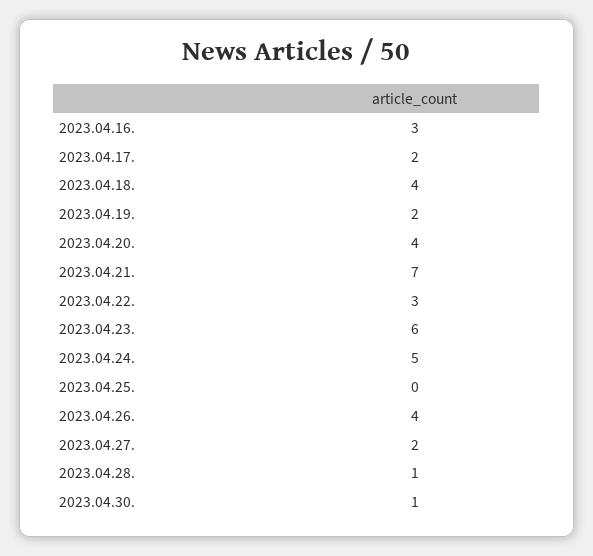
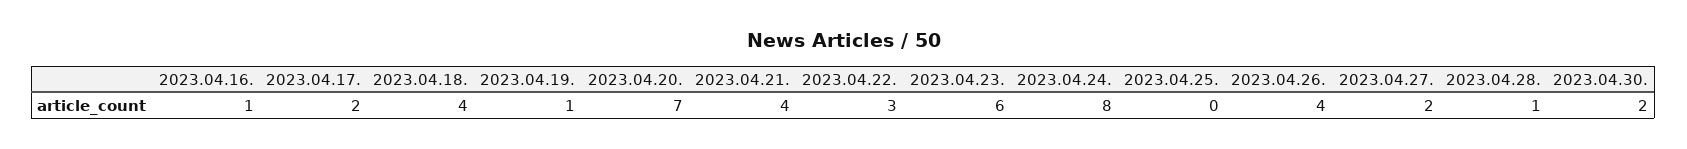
  {
-   "2023.04.16.": 3,
+   "2023.04.16.": 1,
    "2023.04.17.": 2,
    "2023.04.18.": 4,
-   "2023.04.19.": 2,
+   "2023.04.19.": 1,
-   "2023.04.20.": 4,
+   "2023.04.20.": 7,
-   "2023.04.21.": 7,
+   "2023.04.21.": 4,
    "2023.04.22.": 3,
    "2023.04.23.": 6,
-   "2023.04.24.": 5,
+   "2023.04.24.": 8,
    "2023.04.25.": 0,
    "2023.04.26.": 4,
    "2023.04.27.": 2,
    "2023.04.28.": 1,
-   "2023.04.30.": 1
+   "2023.04.30.": 2
  }

